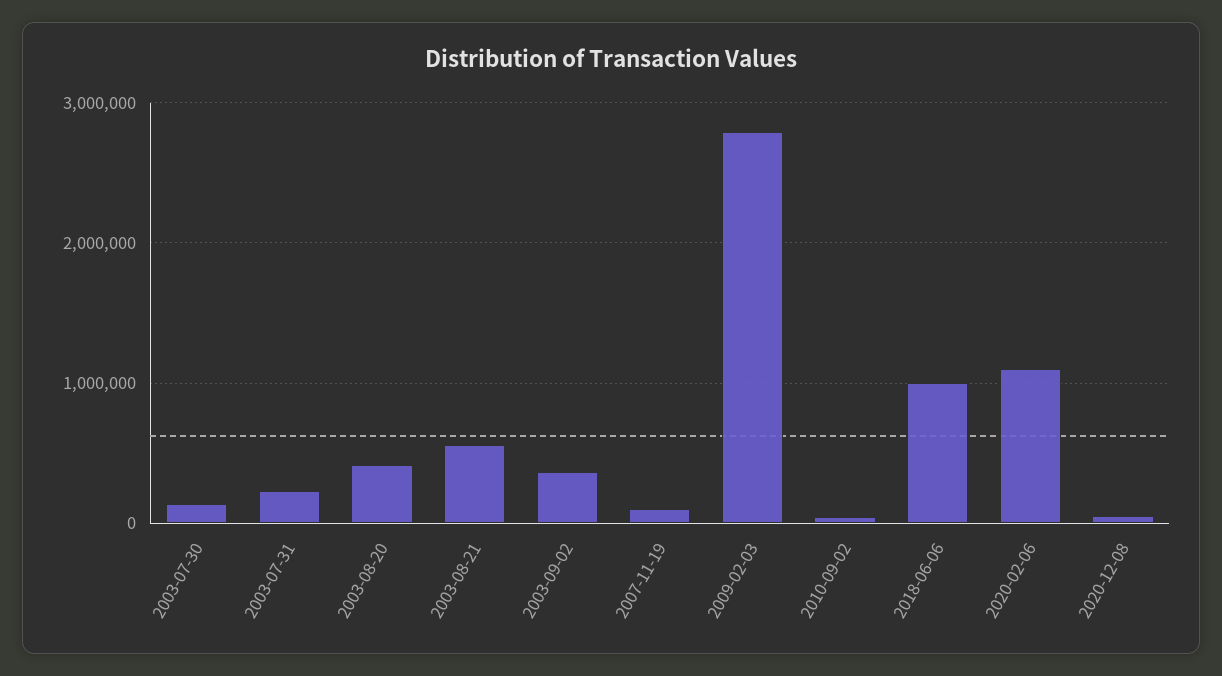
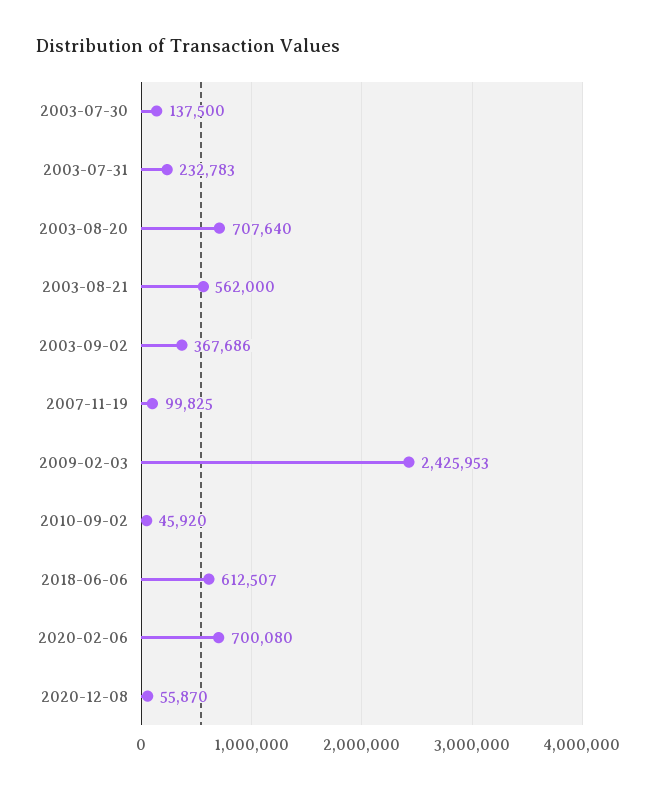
  {
    "2003-07-30": 137500,
    "2003-07-31": 232783,
-   "2003-08-20": 400000,
+   "2003-08-20": 707640,
    "2003-08-21": 562000,
    "2003-09-02": 367686,
    "2007-11-19": 99825,
-   "2009-02-03": 2800000,
+   "2009-02-03": 2425953,
    "2010-09-02": 45920,
-   "2018-06-06": 1000000,
+   "2018-06-06": 612507,
-   "2020-02-06": 1100000,
+   "2020-02-06": 700080,
    "2020-12-08": 55870
  }

